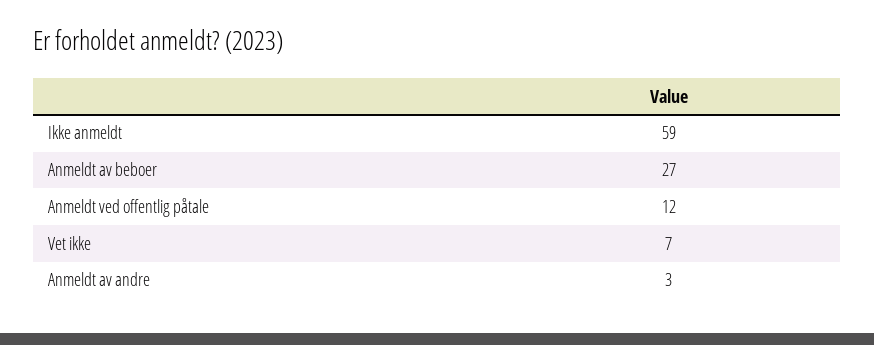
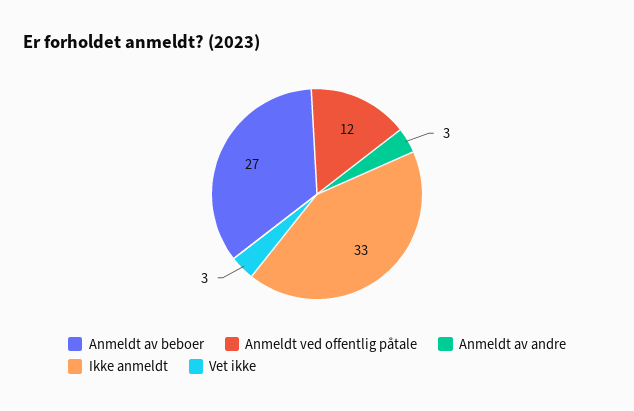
  {
-   "Ikke anmeldt": 59,
+   "Ikke anmeldt": 33,
    "Anmeldt av beboer": 27,
    "Anmeldt ved offentlig påtale": 12,
-   "Vet ikke": 7,
+   "Vet ikke": 3,
    "Anmeldt av andre": 3
  }

